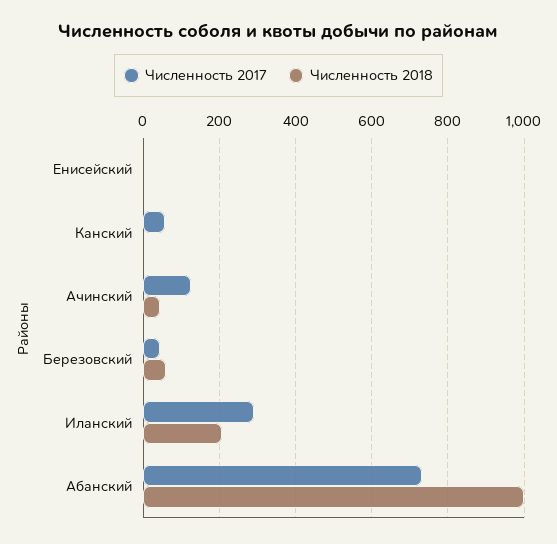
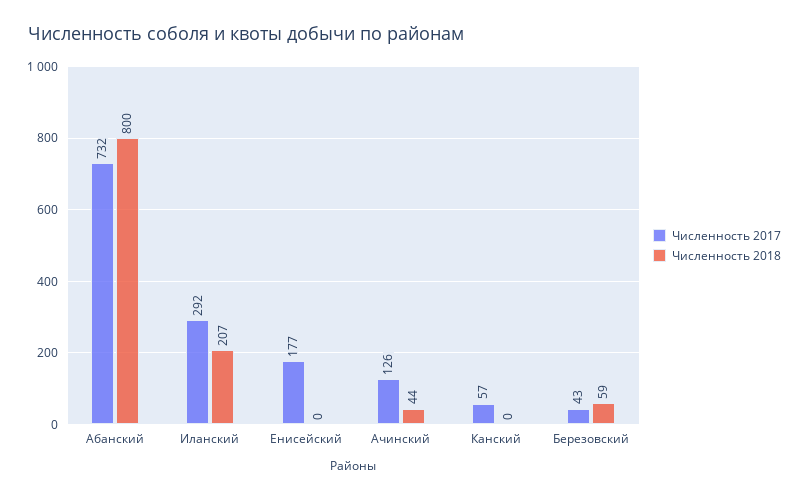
  {
    "Численность 2017": {
-     "Енисейский": 0,
+     "Енисейский": 177,
      "Канский": 57,
      "Ачинский": 126,
      "Березовский": 43,
      "Иланский": 292,
      "Абанский": 732
    },
    "Численность 2018": {
      "Енисейский": 0,
      "Канский": 0,
      "Ачинский": 44,
      "Березовский": 59,
      "Иланский": 207,
-     "Абанский": 1000
+     "Абанский": 800
    }
  }

